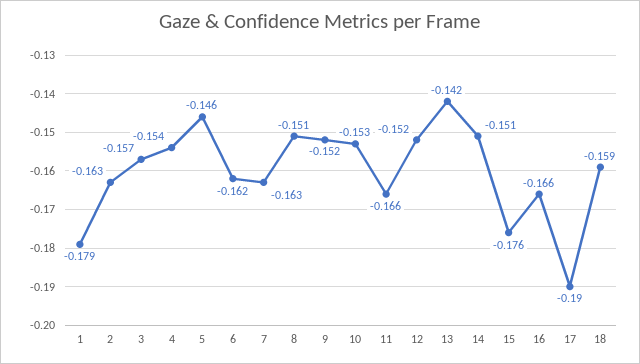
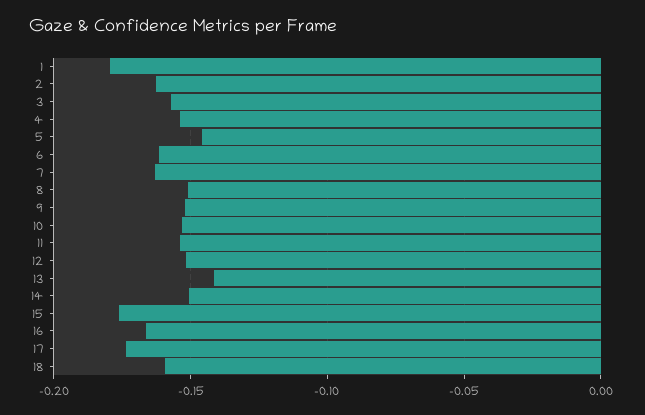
  {
    "1": -0.179,
    "2": -0.163,
    "3": -0.157,
    "4": -0.154,
    "5": -0.146,
    "6": -0.162,
    "7": -0.163,
    "8": -0.151,
    "9": -0.152,
    "10": -0.153,
-   "11": -0.166,
+   "11": -0.155,
    "12": -0.152,
    "13": -0.142,
    "14": -0.151,
    "15": -0.176,
    "16": -0.166,
-   "17": -0.19,
+   "17": -0.175,
    "18": -0.159
  }

